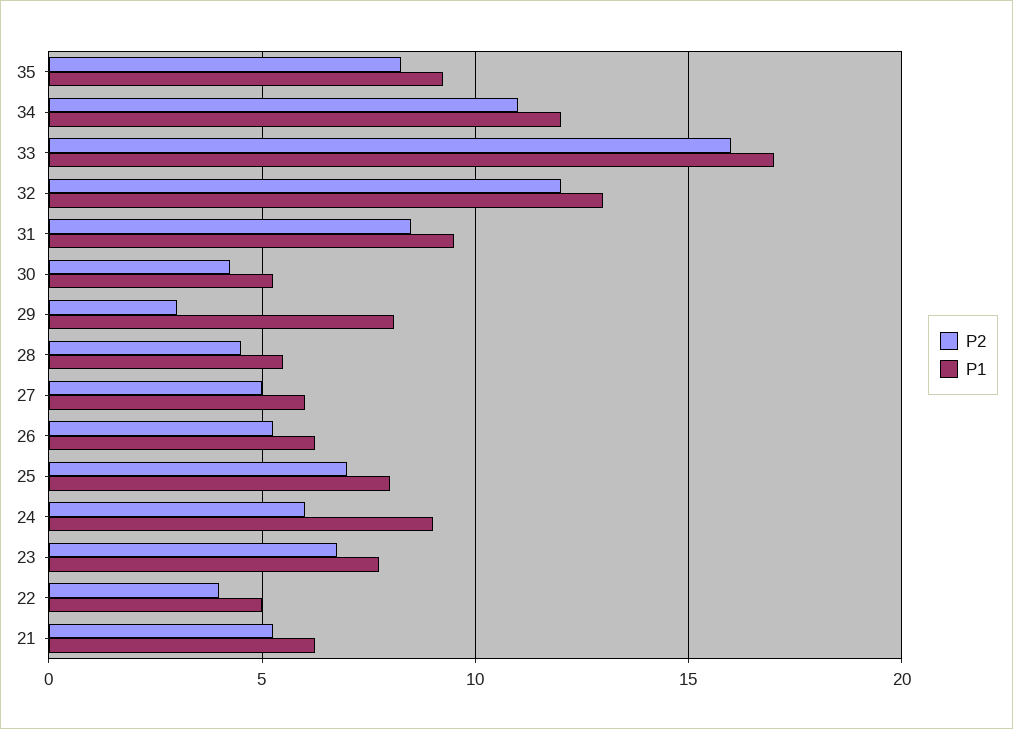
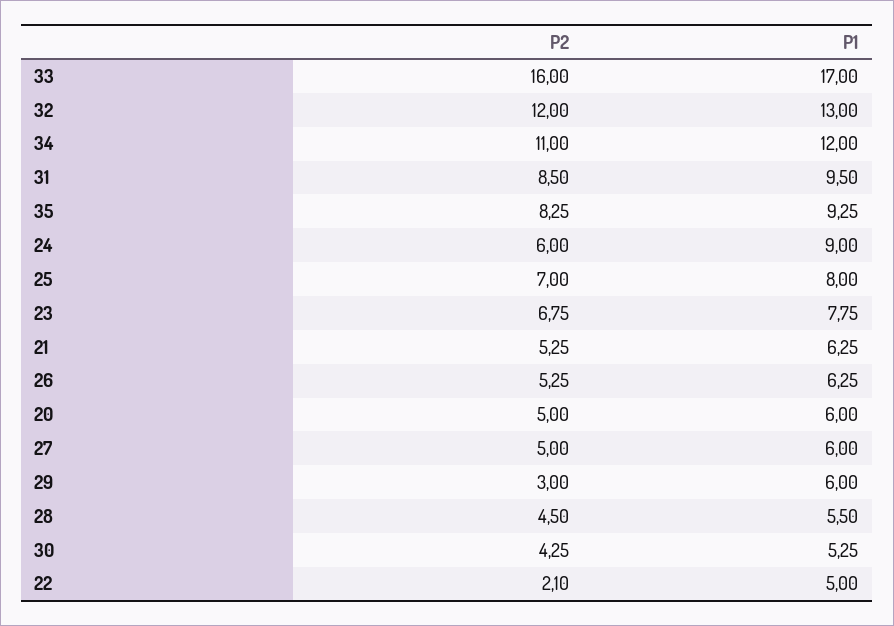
  {
    "P2": {
      "35": 8.25,
      "34": 11,
      "33": 16,
      "32": 12,
      "31": 8.5,
      "30": 4.25,
      "29": 3,
      "28": 4.5,
      "27": 5,
      "26": 5.25,
      "25": 7,
      "24": 6,
      "23": 6.75,
-     "22": 4,
+     "22": 2.1,
-     "21": 5.25
+     "21": 5.25,
+     "20": 5
    },
    "P1": {
      "35": 9.25,
      "34": 12,
      "33": 17,
      "32": 13,
      "31": 9.5,
      "30": 5.25,
-     "29": 8,
+     "29": 6,
      "28": 5.5,
      "27": 6,
      "26": 6.25,
      "25": 8,
      "24": 9,
      "23": 7.75,
      "22": 5,
-     "21": 6.25
+     "21": 6.25,
+     "20": 6
    }
  }

